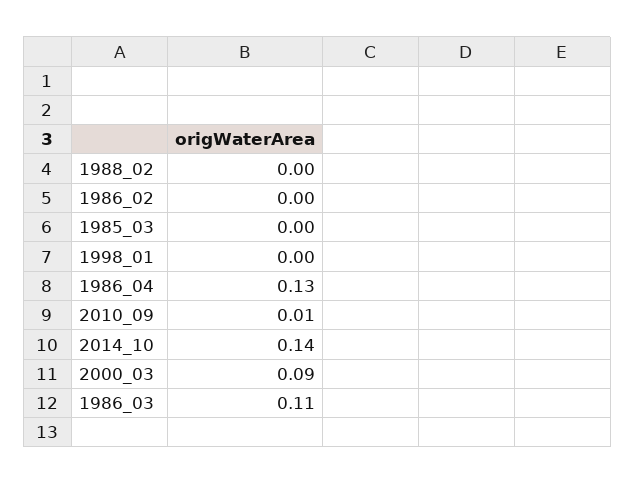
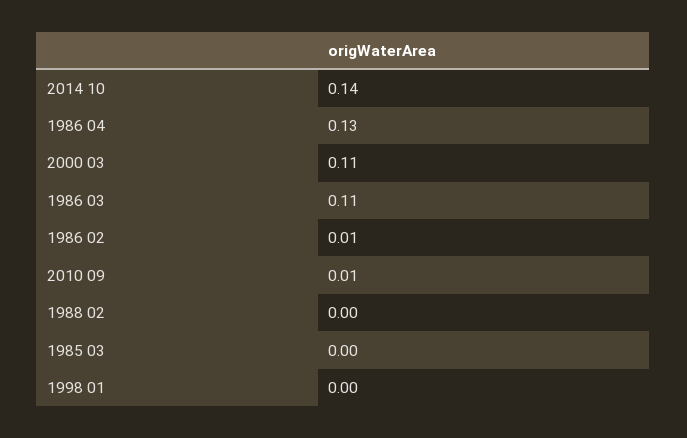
  {
    "1988_02": 0,
-   "1986_02": 0,
+   "1986_02": 0.01,
    "1985_03": 0,
    "1998_01": 0,
    "1986_04": 0.13,
    "2010_09": 0.01,
    "2014_10": 0.14,
-   "2000_03": 0.09,
+   "2000_03": 0.11,
    "1986_03": 0.11
  }

